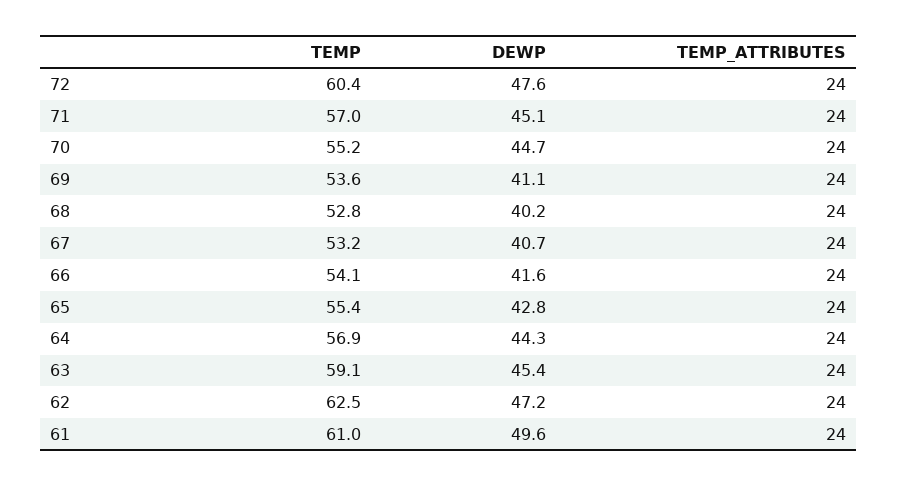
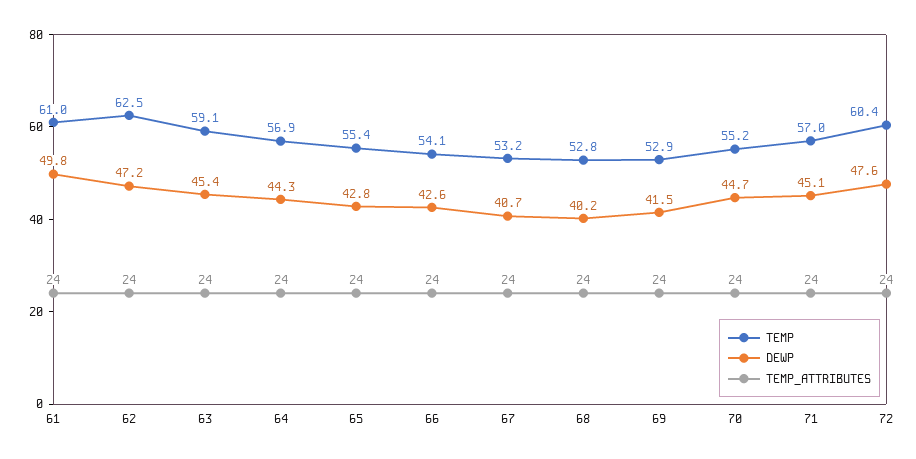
  {
    "TEMP": {
      "72": 60.4,
      "71": 57,
      "70": 55.2,
-     "69": 53.6,
+     "69": 52.9,
      "68": 52.8,
      "67": 53.2,
      "66": 54.1,
      "65": 55.4,
      "64": 56.9,
      "63": 59.1,
      "62": 62.5,
      "61": 61
    },
    "DEWP": {
      "72": 47.6,
      "71": 45.1,
      "70": 44.7,
-     "69": 41.1,
+     "69": 41.5,
      "68": 40.2,
      "67": 40.7,
-     "66": 41.6,
+     "66": 42.6,
      "65": 42.8,
      "64": 44.3,
      "63": 45.4,
      "62": 47.2,
-     "61": 49.6
+     "61": 49.8
    },
    "TEMP_ATTRIBUTES": {
      "72": 24,
      "71": 24,
      "70": 24,
      "69": 24,
      "68": 24,
      "67": 24,
      "66": 24,
      "65": 24,
      "64": 24,
      "63": 24,
      "62": 24,
      "61": 24
    }
  }

